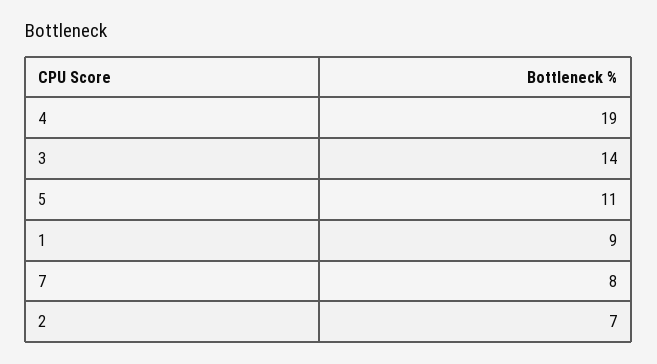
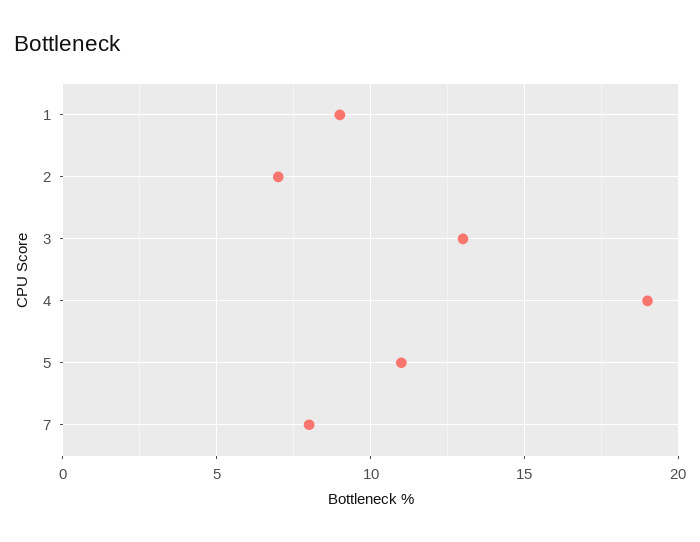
  {
    "4": 19,
-   "3": 14,
+   "3": 13,
    "5": 11,
    "1": 9,
    "7": 8,
    "2": 7
  }

